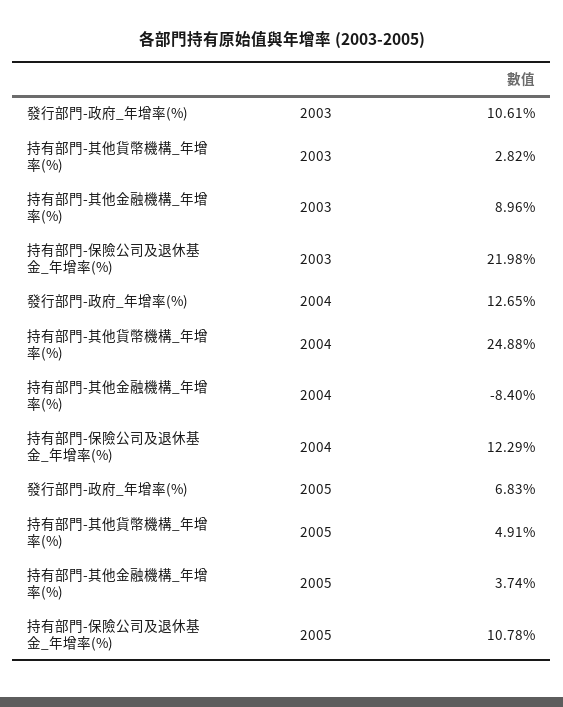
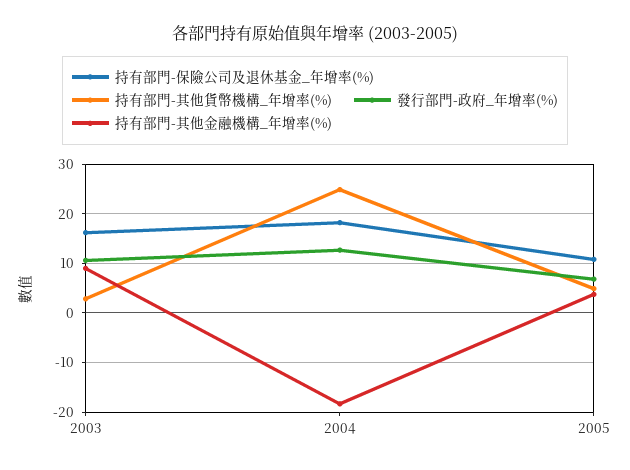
  {
    "發行部門-政府_年增率(%)": {
      "2003": 10.61,
      "2004": 12.65,
      "2005": 6.83
    },
    "持有部門-其他貨幣機構_年增率(%)": {
      "2003": 2.82,
      "2004": 24.88,
      "2005": 4.91
    },
    "持有部門-其他金融機構_年增率(%)": {
      "2003": 8.96,
-     "2004": -8.4,
+     "2004": -18,
      "2005": 3.74
    },
    "持有部門-保險公司及退休基金_年增率(%)": {
-     "2003": 21.98,
+     "2003": 16,
-     "2004": 12.29,
+     "2004": 18,
      "2005": 10.78
    }
  }

